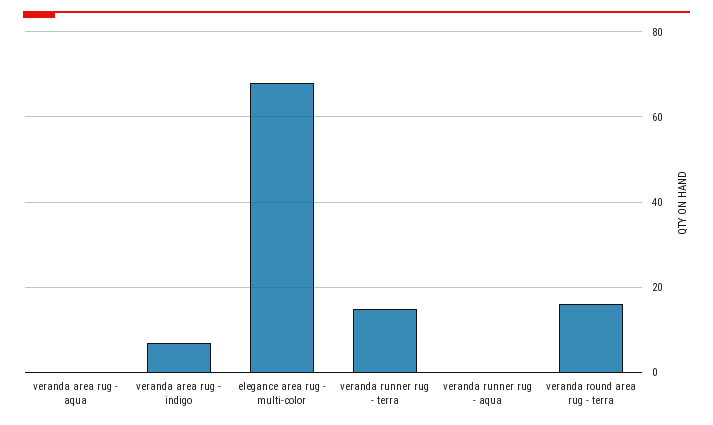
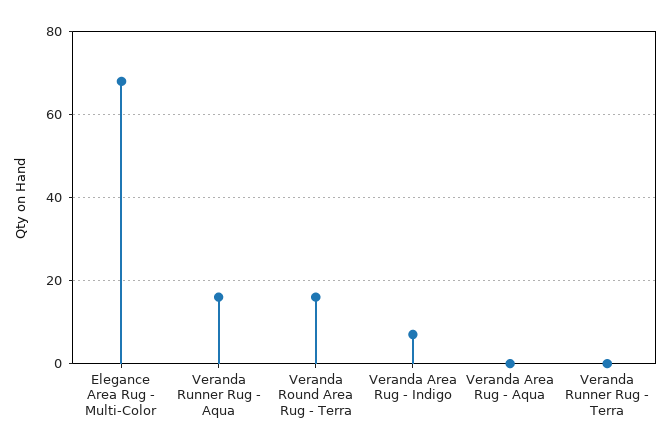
  {
    "veranda area rug - aqua": 0,
    "veranda area rug - indigo": 5,
    "elegance area rug - multi-color": 70,
-   "veranda runner rug - terra": 15,
+   "veranda runner rug - terra": 0,
-   "veranda runner rug - aqua": 0,
+   "veranda runner rug - aqua": 15,
    "veranda round area rug - terra": 15
  }

